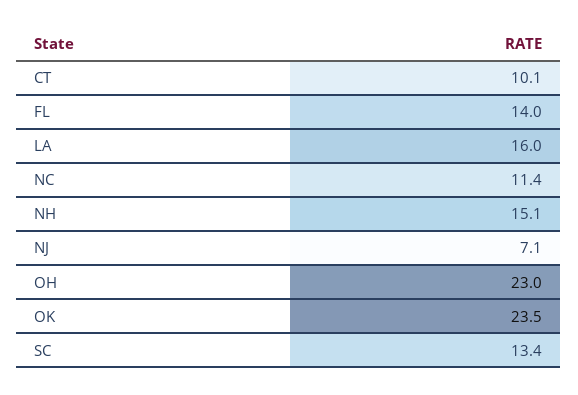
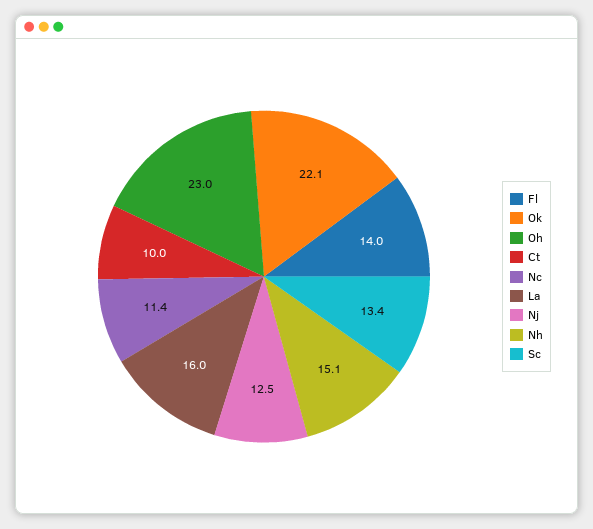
  {
-   "CT": 10.1,
+   "CT": 10,
    "FL": 14,
    "LA": 16,
    "NC": 11.4,
    "NH": 15.1,
-   "NJ": 7.1,
+   "NJ": 12.5,
    "OH": 23,
-   "OK": 23.5,
+   "OK": 22.1,
    "SC": 13.4
  }

